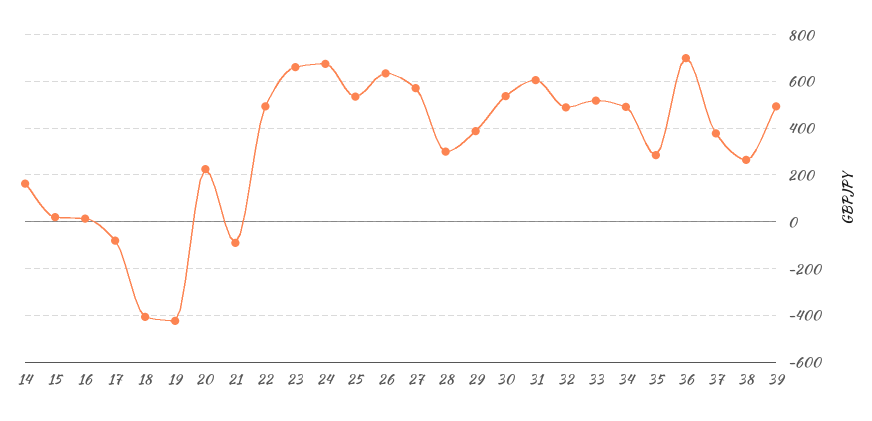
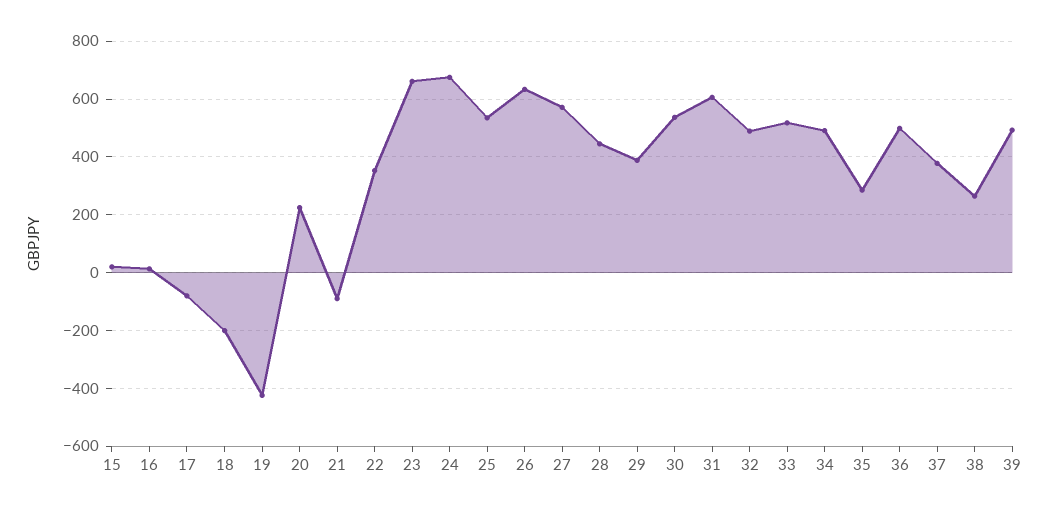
  {
-   "14": 150,
    "15": 25,
    "16": 25,
    "17": -75,
-   "18": -400,
+   "18": -200,
    "19": -425,
    "20": 225,
    "21": -100,
-   "22": 500,
+   "22": 350,
    "23": 650,
    "24": 675,
    "25": 525,
    "26": 625,
    "27": 575,
-   "28": 300,
+   "28": 450,
    "29": 400,
    "30": 525,
    "31": 600,
    "32": 500,
    "33": 525,
    "34": 500,
    "35": 275,
-   "36": 700,
+   "36": 500,
    "37": 375,
    "38": 275,
    "39": 500
  }

